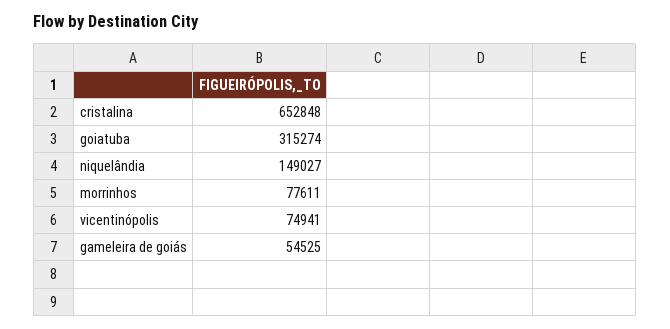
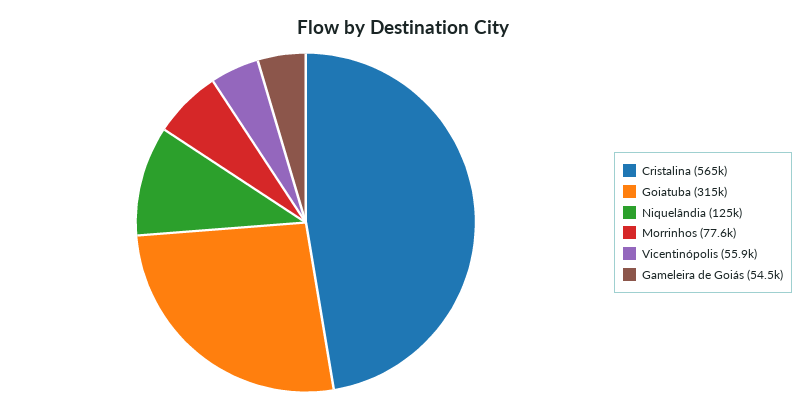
  {
-   "cristalina": 652848,
+   "cristalina": 565000,
    "goiatuba": 315274,
-   "niquelândia": 149027,
+   "niquelândia": 125000,
    "morrinhos": 77611,
-   "vicentinópolis": 74941,
+   "vicentinópolis": 55900,
    "gameleira de goiás": 54525
  }

